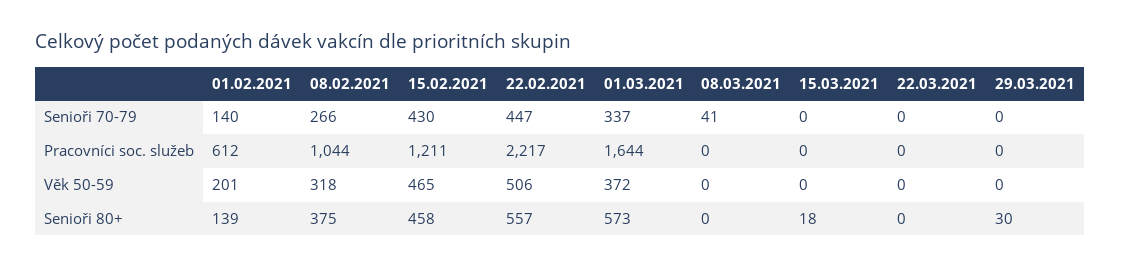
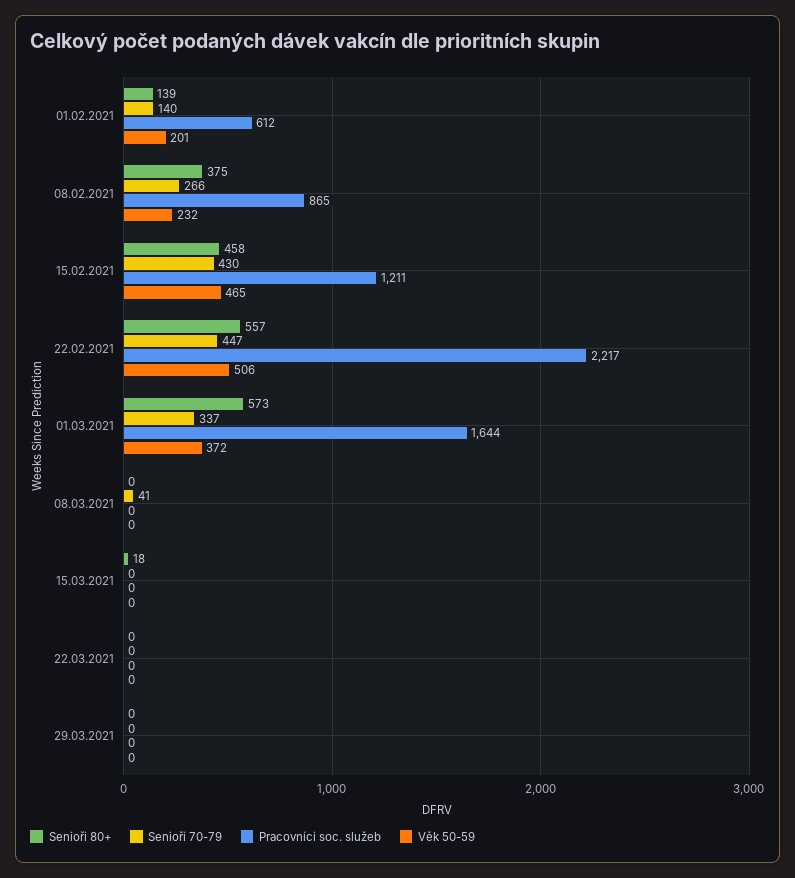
  {
    "Senioři 70-79": {
      "01.02.2021": 140,
      "08.02.2021": 266,
      "15.02.2021": 430,
      "22.02.2021": 447,
      "01.03.2021": 337,
      "08.03.2021": 41,
      "15.03.2021": 0,
      "22.03.2021": 0,
      "29.03.2021": 0
    },
    "Pracovníci soc. služeb": {
      "01.02.2021": 612,
-     "08.02.2021": 1044,
+     "08.02.2021": 865,
      "15.02.2021": 1211,
      "22.02.2021": 2217,
      "01.03.2021": 1644,
      "08.03.2021": 0,
      "15.03.2021": 0,
      "22.03.2021": 0,
      "29.03.2021": 0
    },
    "Věk 50-59": {
      "01.02.2021": 201,
-     "08.02.2021": 318,
+     "08.02.2021": 232,
      "15.02.2021": 465,
      "22.02.2021": 506,
      "01.03.2021": 372,
      "08.03.2021": 0,
      "15.03.2021": 0,
      "22.03.2021": 0,
      "29.03.2021": 0
    },
    "Senioři 80+": {
      "01.02.2021": 139,
      "08.02.2021": 375,
      "15.02.2021": 458,
      "22.02.2021": 557,
      "01.03.2021": 573,
      "08.03.2021": 0,
      "15.03.2021": 18,
      "22.03.2021": 0,
-     "29.03.2021": 30
+     "29.03.2021": 0
    }
  }

